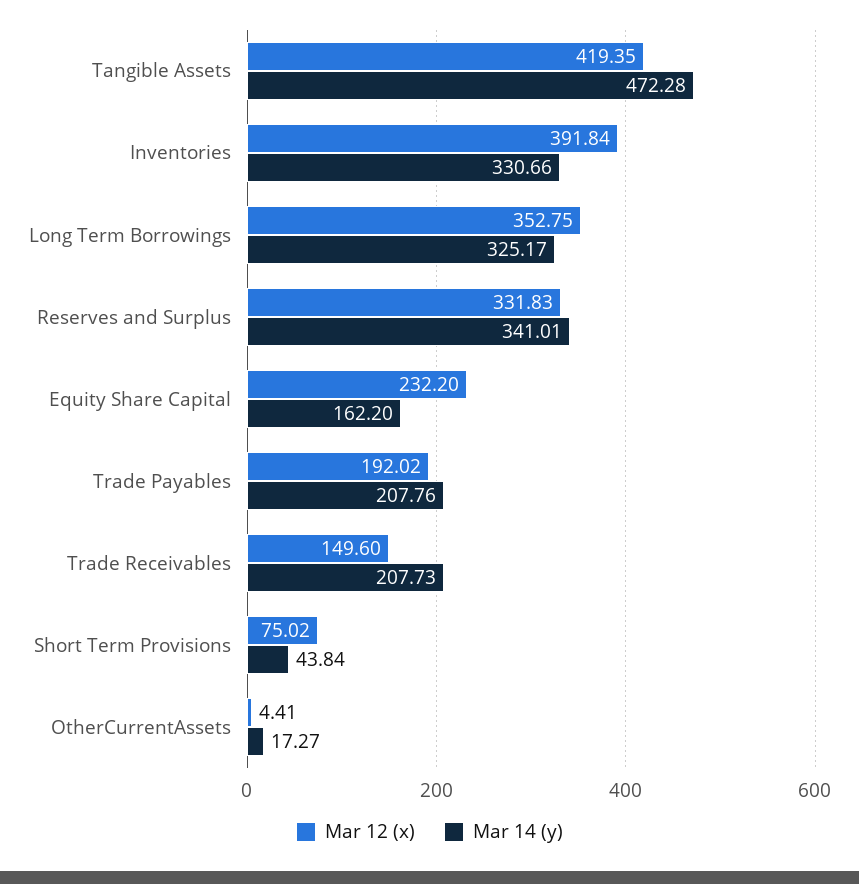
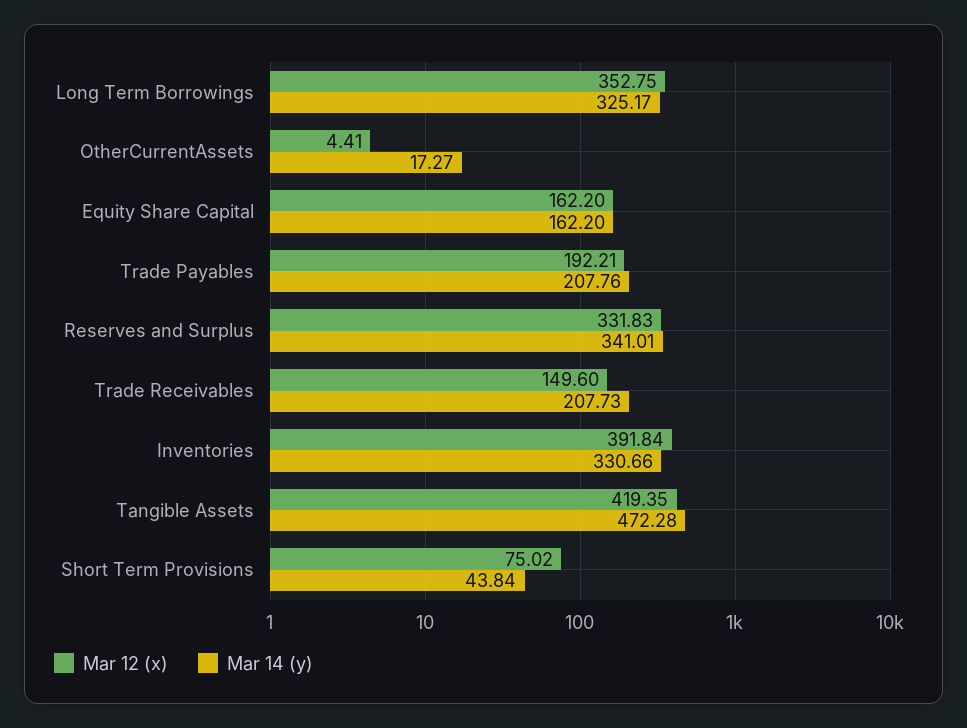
  {
    "Mar 12 (x)": {
      "Tangible Assets": 419.35,
      "Inventories": 391.84,
      "Long Term Borrowings": 352.75,
      "Reserves and Surplus": 331.83,
-     "Equity Share Capital": 232.2,
+     "Equity Share Capital": 162.2,
-     "Trade Payables": 192.02,
+     "Trade Payables": 192.21,
      "Trade Receivables": 149.6,
      "Short Term Provisions": 75.02,
      "OtherCurrentAssets": 4.41
    },
    "Mar 14 (y)": {
      "Tangible Assets": 472.28,
      "Inventories": 330.66,
      "Long Term Borrowings": 325.17,
      "Reserves and Surplus": 341.01,
      "Equity Share Capital": 162.2,
      "Trade Payables": 207.76,
      "Trade Receivables": 207.73,
      "Short Term Provisions": 43.84,
      "OtherCurrentAssets": 17.27
    }
  }

